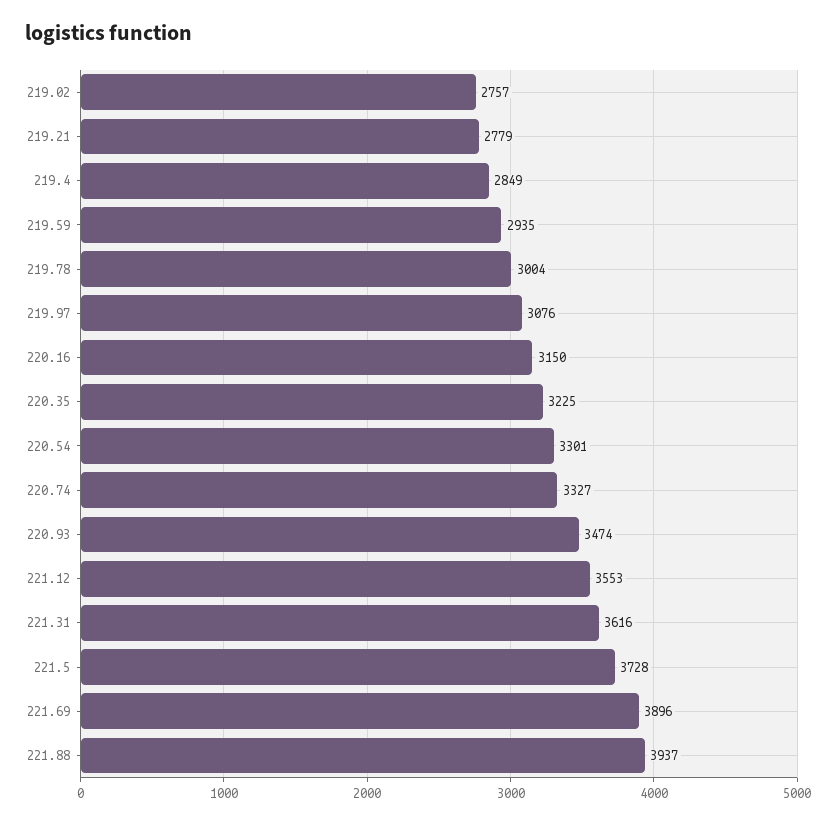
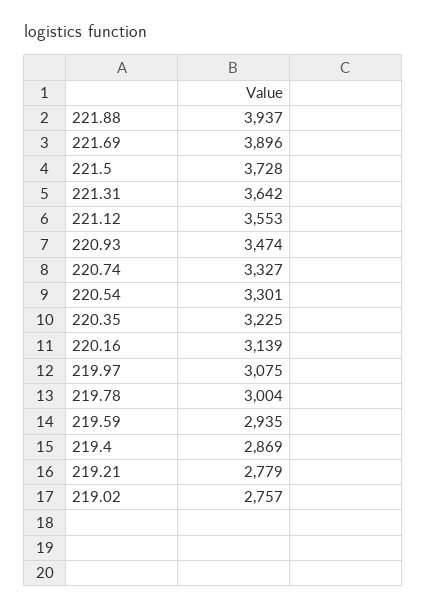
  {
    "219.02": 2757,
    "219.21": 2779,
-   "219.4": 2849,
+   "219.4": 2869,
    "219.59": 2935,
    "219.78": 3004,
-   "219.97": 3076,
+   "219.97": 3075,
-   "220.16": 3150,
+   "220.16": 3139,
    "220.35": 3225,
    "220.54": 3301,
    "220.74": 3327,
    "220.93": 3474,
    "221.12": 3553,
-   "221.31": 3616,
+   "221.31": 3642,
    "221.5": 3728,
    "221.69": 3896,
    "221.88": 3937
  }

